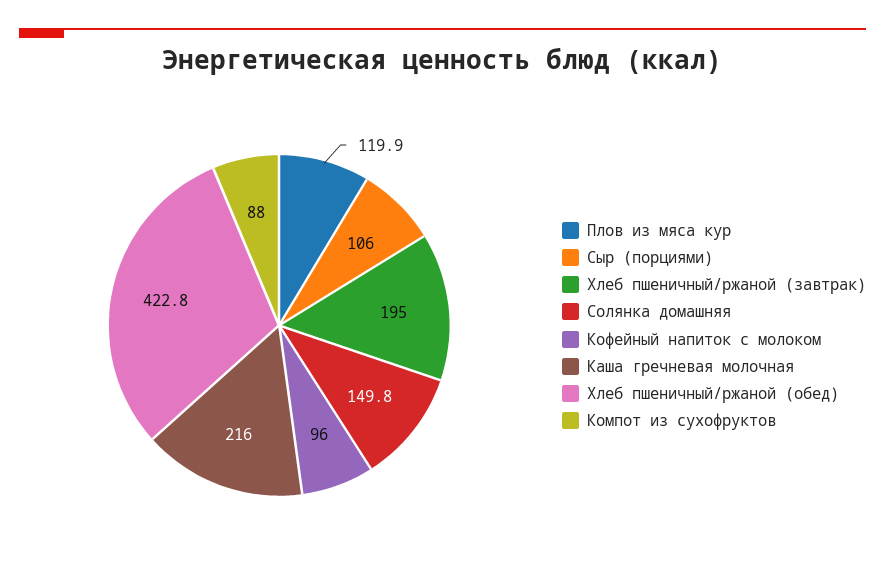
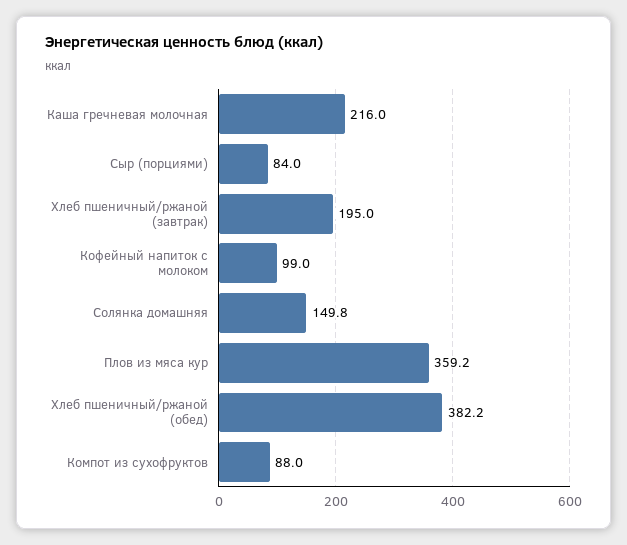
  {
-   "Плов из мяса кур": 119.9,
+   "Плов из мяса кур": 359.2,
-   "Сыр (порциями)": 106,
+   "Сыр (порциями)": 84,
    "Хлеб пшеничный/ржаной (завтрак)": 195,
    "Солянка домашняя": 149.8,
-   "Кофейный напиток с молоком": 96,
+   "Кофейный напиток с молоком": 99,
    "Каша гречневая молочная": 216,
-   "Хлеб пшеничный/ржаной (обед)": 422.8,
+   "Хлеб пшеничный/ржаной (обед)": 382.2,
    "Компот из сухофруктов": 88
  }

